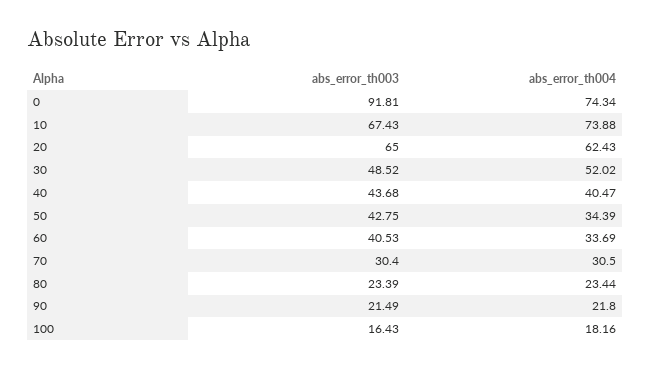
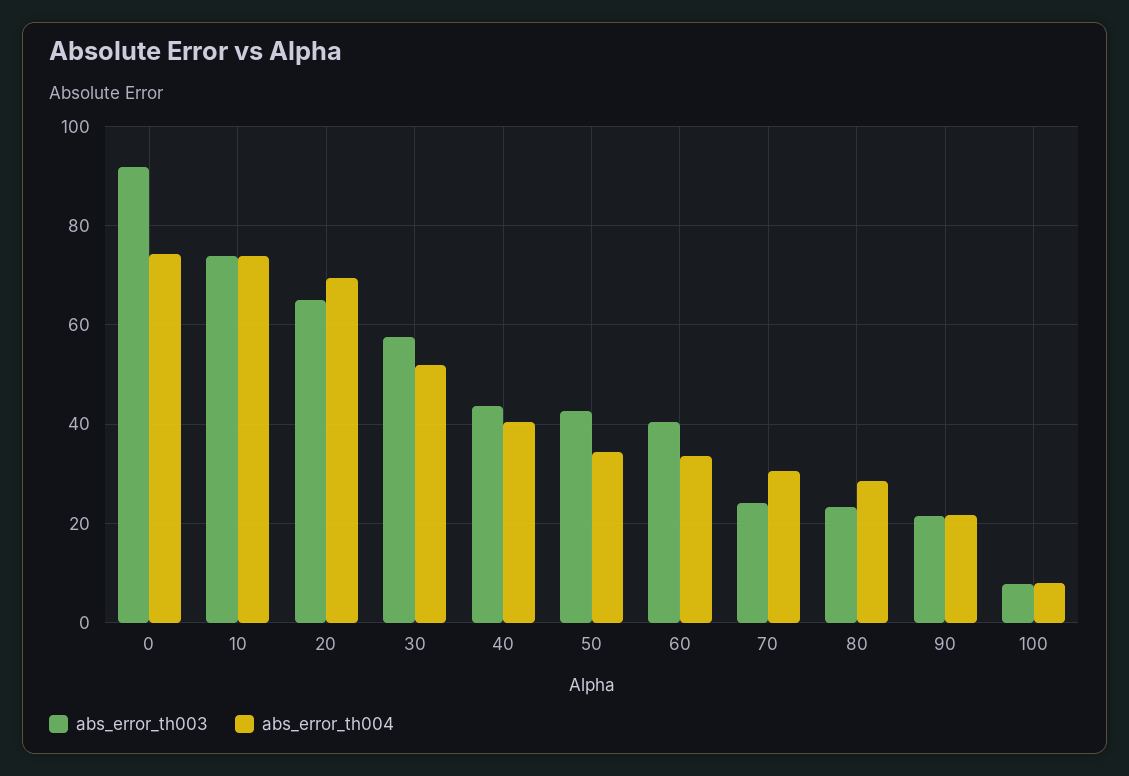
  {
    "abs_error_th003": {
      "0": 91.81,
-     "10": 67.43,
+     "10": 74,
      "20": 65,
-     "30": 48.52,
+     "30": 58,
      "40": 43.68,
      "50": 42.75,
      "60": 40.53,
-     "70": 30.4,
+     "70": 24,
      "80": 23.39,
      "90": 21.49,
-     "100": 16.43
+     "100": 8
    },
    "abs_error_th004": {
      "0": 74.34,
      "10": 73.88,
-     "20": 62.43,
+     "20": 70,
      "30": 52.02,
      "40": 40.47,
      "50": 34.39,
      "60": 33.69,
      "70": 30.5,
-     "80": 23.44,
+     "80": 28,
      "90": 21.8,
-     "100": 18.16
+     "100": 8
    }
  }

